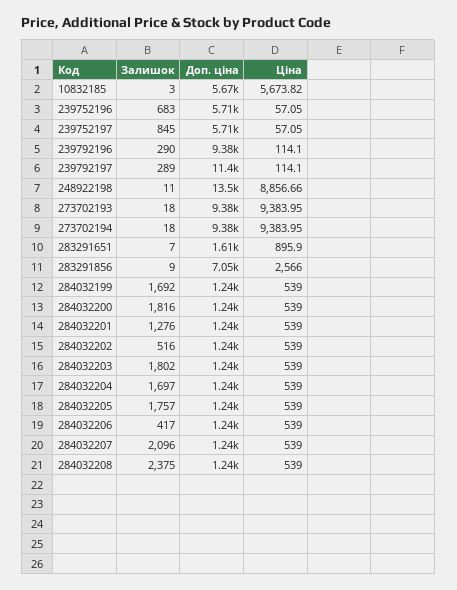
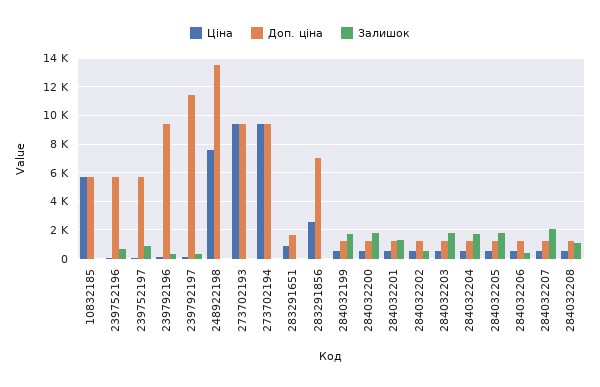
  {
    "Залишок": {
      "10832185": 3,
      "239752196": 683,
      "239752197": 845,
      "239792196": 290,
      "239792197": 289,
      "248922198": 11,
      "273702193": 18,
      "273702194": 18,
      "283291651": 7,
      "283291856": 9,
      "284032199": 1692,
      "284032200": 1816,
      "284032201": 1276,
      "284032202": 516,
      "284032203": 1802,
      "284032204": 1697,
      "284032205": 1757,
      "284032206": 417,
      "284032207": 2096,
-     "284032208": 2375
+     "284032208": 1000
    },
    "Доп. ціна": {
      "10832185": 5670,
      "239752196": 5710,
      "239752197": 5710,
      "239792196": 9380,
      "239792197": 11400,
      "248922198": 13500,
      "273702193": 9380,
      "273702194": 9380,
      "283291651": 1610,
      "283291856": 7050,
      "284032199": 1240,
      "284032200": 1240,
      "284032201": 1240,
      "284032202": 1240,
      "284032203": 1240,
      "284032204": 1240,
      "284032205": 1240,
      "284032206": 1240,
      "284032207": 1240,
      "284032208": 1240
    },
    "Ціна": {
      "10832185": 5673.82,
      "239752196": 57.05,
      "239752197": 57.05,
      "239792196": 114.1,
      "239792197": 114.1,
-     "248922198": 8856.66,
+     "248922198": 7500,
      "273702193": 9383.95,
      "273702194": 9383.95,
      "283291651": 895.9,
      "283291856": 2566,
      "284032199": 539,
      "284032200": 539,
      "284032201": 539,
      "284032202": 539,
      "284032203": 539,
      "284032204": 539,
      "284032205": 539,
      "284032206": 539,
      "284032207": 539,
      "284032208": 539
    }
  }

